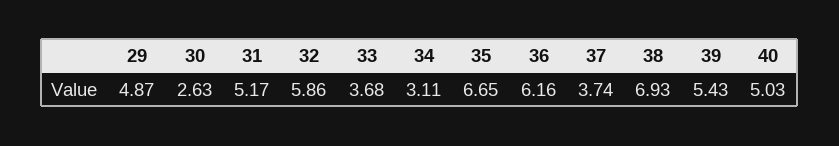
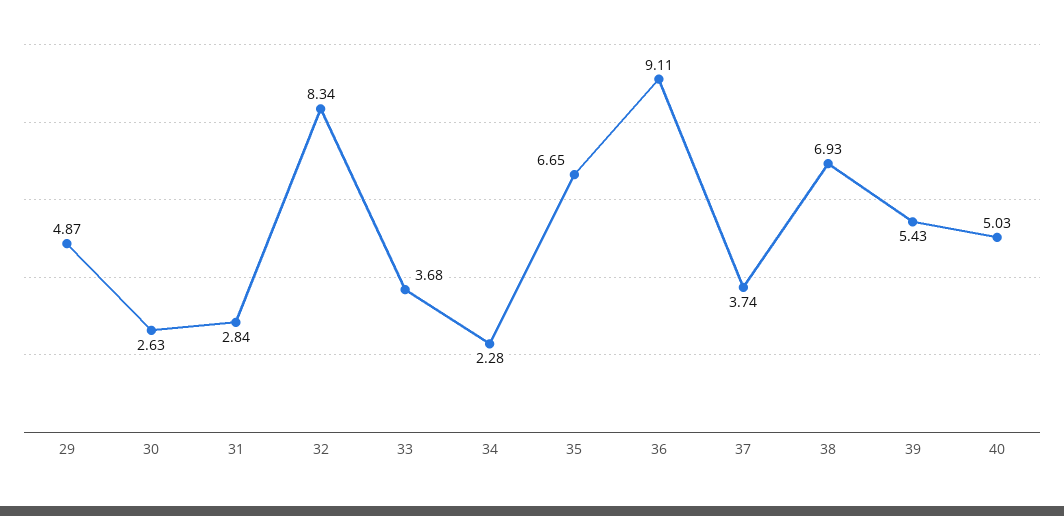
  {
    "29": 4.87,
    "30": 2.63,
-   "31": 5.17,
+   "31": 2.84,
-   "32": 5.86,
+   "32": 8.34,
    "33": 3.68,
-   "34": 3.11,
+   "34": 2.28,
    "35": 6.65,
-   "36": 6.16,
+   "36": 9.11,
    "37": 3.74,
    "38": 6.93,
    "39": 5.43,
    "40": 5.03
  }

